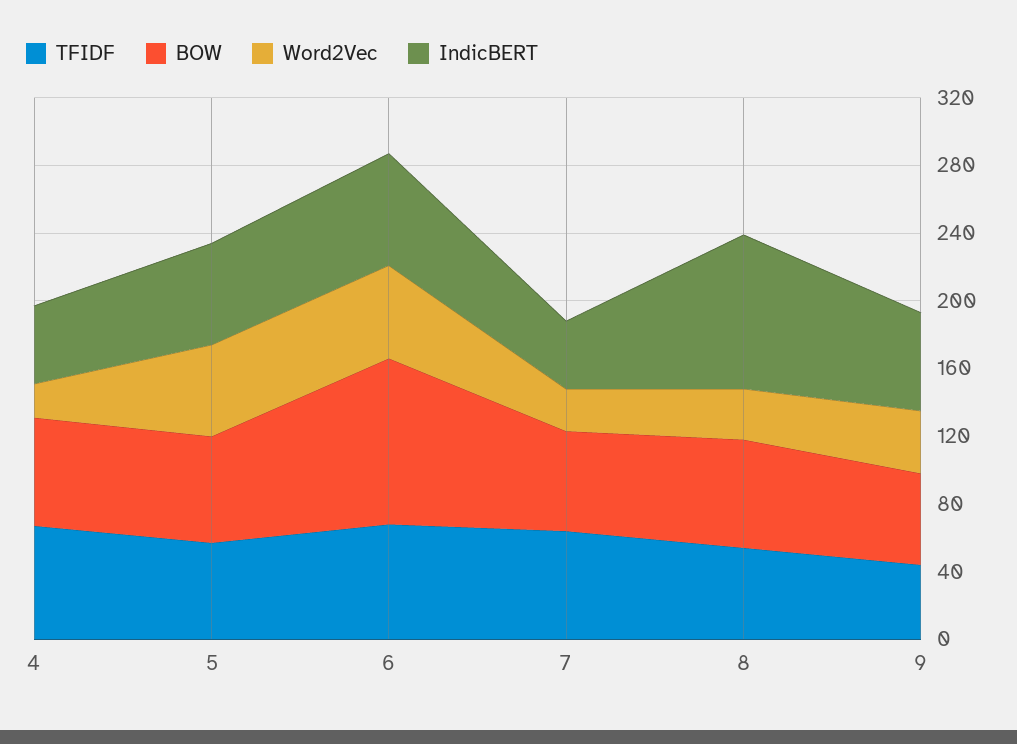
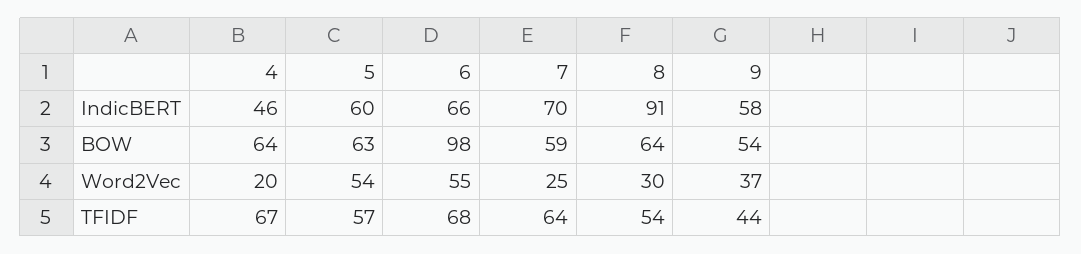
  {
    "TFIDF": {
      "4": 67,
      "5": 57,
      "6": 68,
      "7": 64,
      "8": 54,
      "9": 44
    },
    "BOW": {
      "4": 64,
      "5": 63,
      "6": 98,
      "7": 59,
      "8": 64,
      "9": 54
    },
    "Word2Vec": {
      "4": 20,
      "5": 54,
      "6": 55,
      "7": 25,
      "8": 30,
      "9": 37
    },
    "IndicBERT": {
      "4": 46,
      "5": 60,
      "6": 66,
-     "7": 40,
+     "7": 70,
      "8": 91,
      "9": 58
    }
  }

